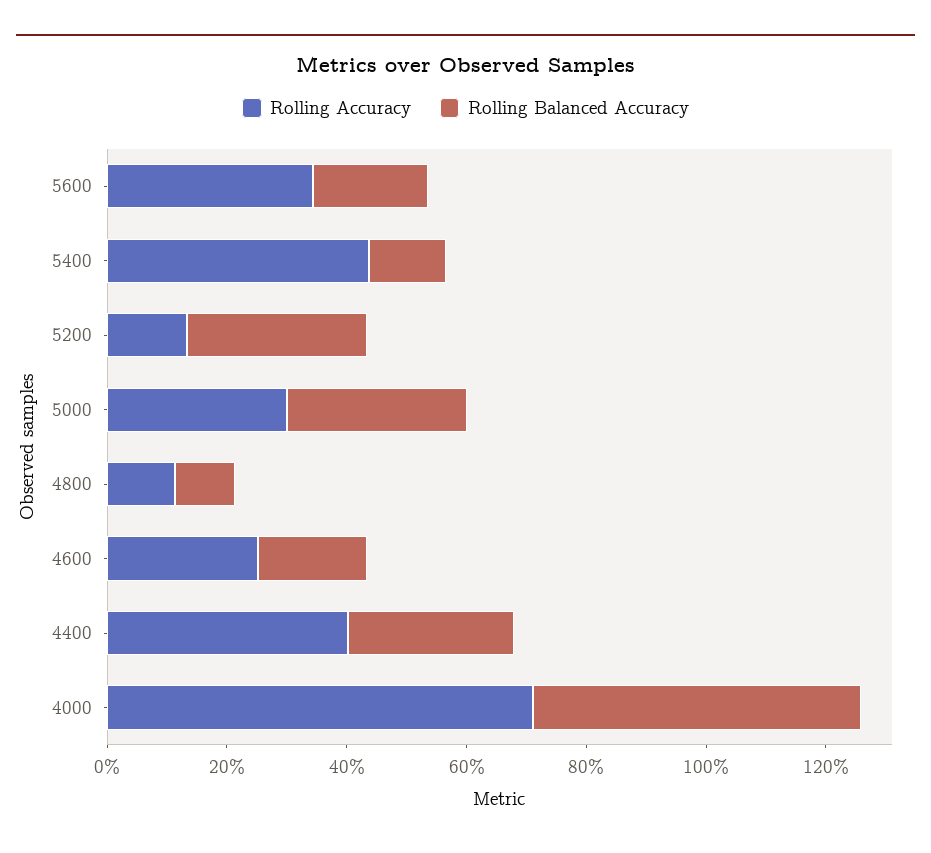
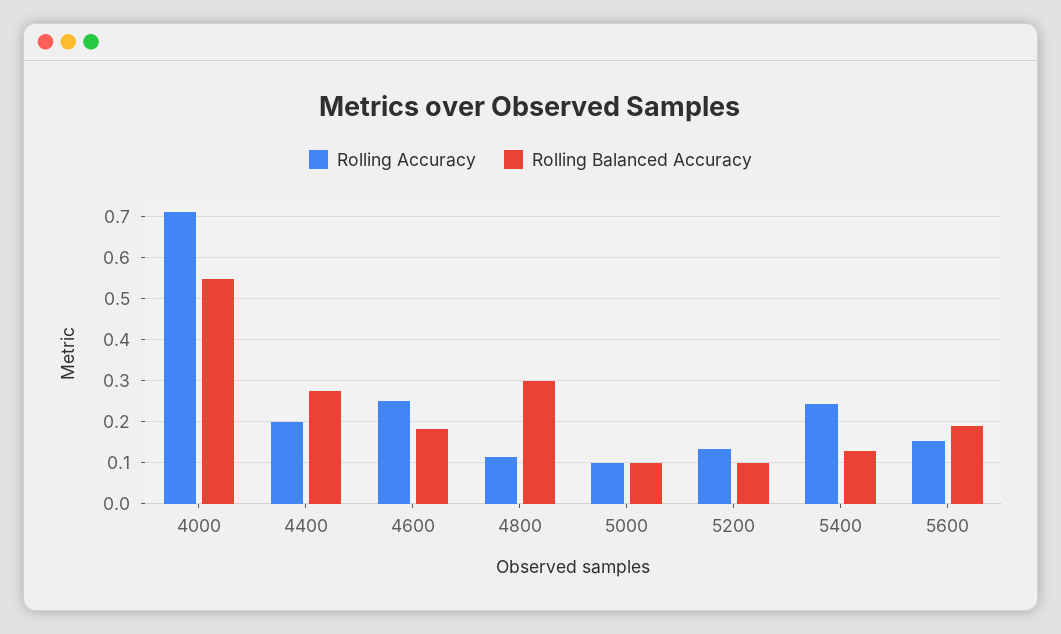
  {
    "Rolling Accuracy": {
-     "5600": 0.35,
+     "5600": 0.16,
-     "5400": 0.45,
+     "5400": 0.24,
      "5200": 0.14,
-     "5000": 0.3,
+     "5000": 0.1,
      "4800": 0.12,
      "4600": 0.26,
-     "4400": 0.4,
+     "4400": 0.2,
      "4000": 0.72
    },
    "Rolling Balanced Accuracy": {
      "5600": 0.2,
      "5400": 0.12,
-     "5200": 0.3,
+     "5200": 0.1,
-     "5000": 0.3,
+     "5000": 0.1,
-     "4800": 0.1,
+     "4800": 0.3,
      "4600": 0.18,
      "4400": 0.28,
      "4000": 0.54
    }
  }

